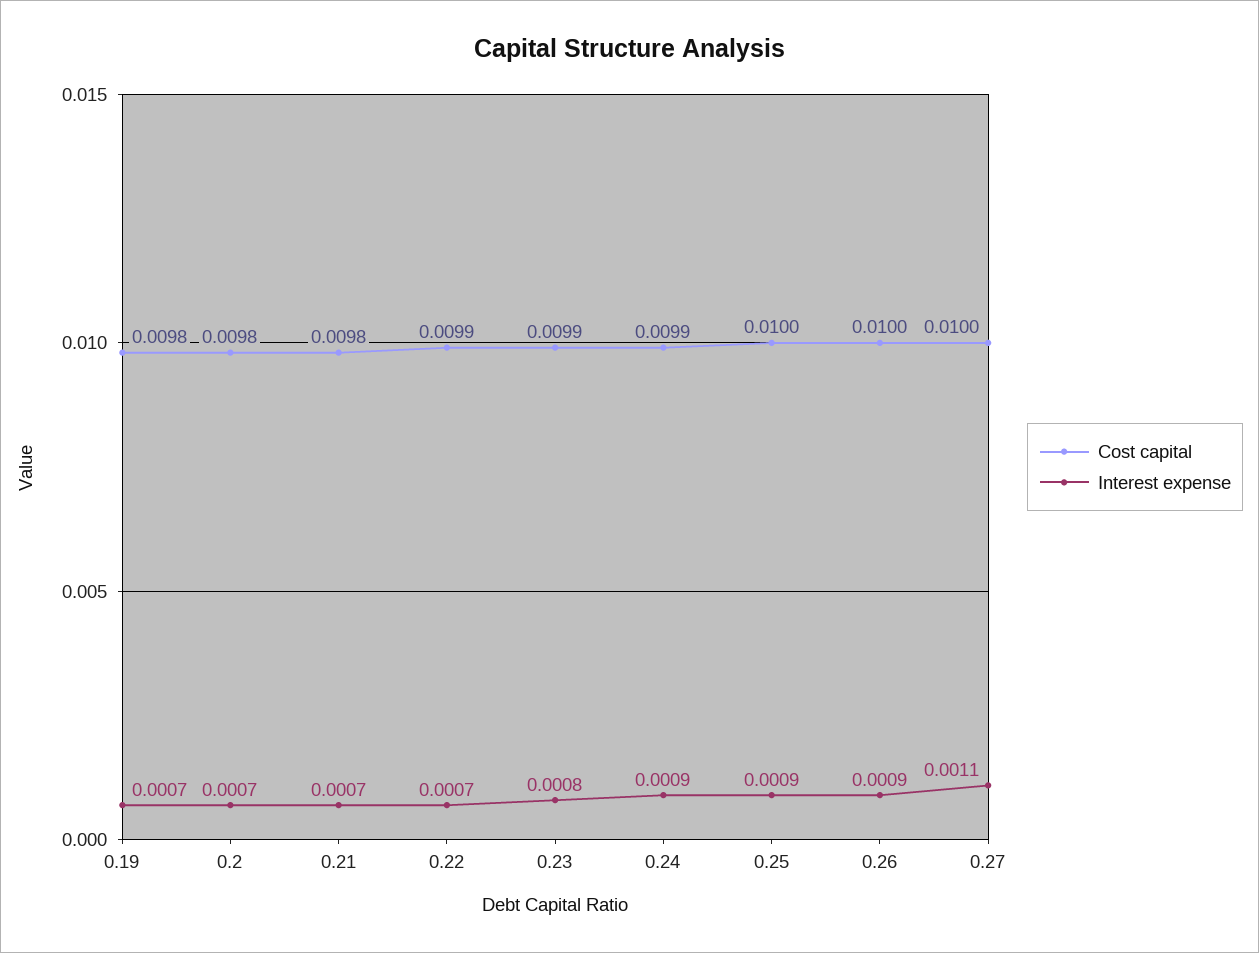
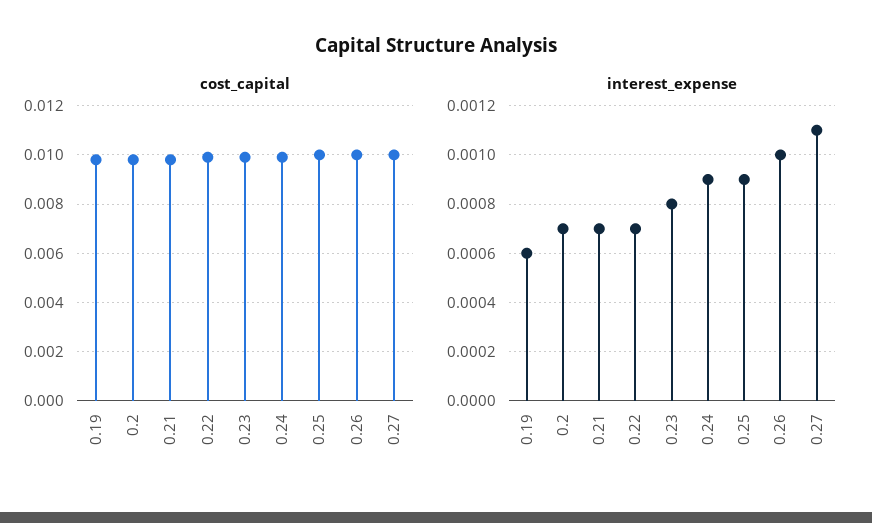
  {
    "Cost capital": {
      "0.19": 0.0098,
      "0.2": 0.0098,
      "0.21": 0.0098,
      "0.22": 0.0099,
      "0.23": 0.0099,
      "0.24": 0.0099,
      "0.25": 0.01,
      "0.26": 0.01,
      "0.27": 0.01
    },
    "Interest expense": {
-     "0.19": 0.0007,
+     "0.19": 0.0006,
      "0.2": 0.0007,
      "0.21": 0.0007,
      "0.22": 0.0007,
      "0.23": 0.0008,
      "0.24": 0.0009,
      "0.25": 0.0009,
-     "0.26": 0.0009,
+     "0.26": 0.001,
      "0.27": 0.0011
    }
  }

